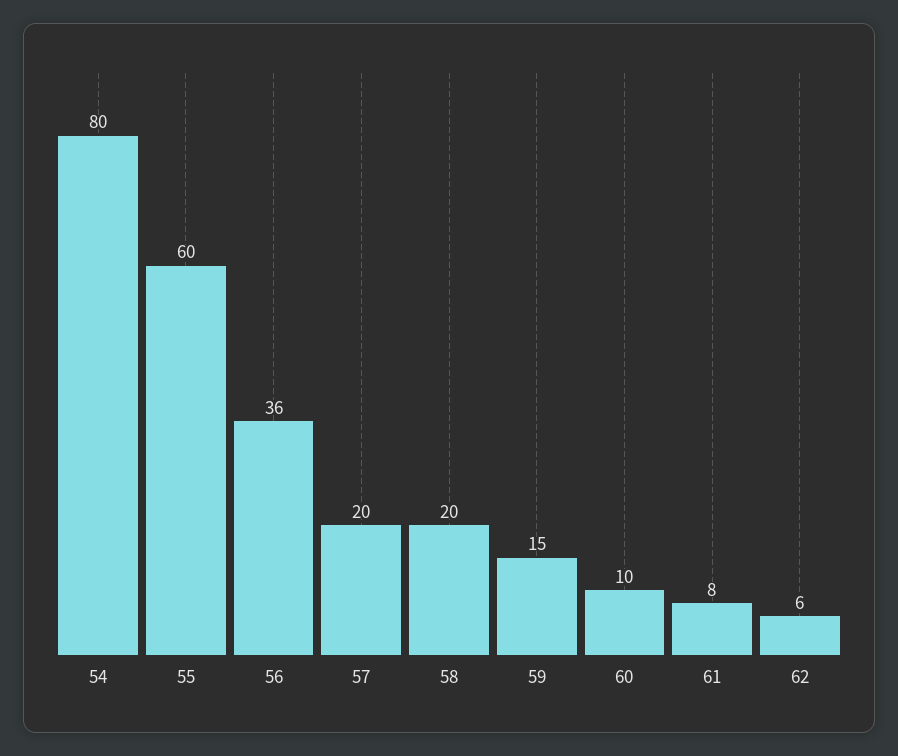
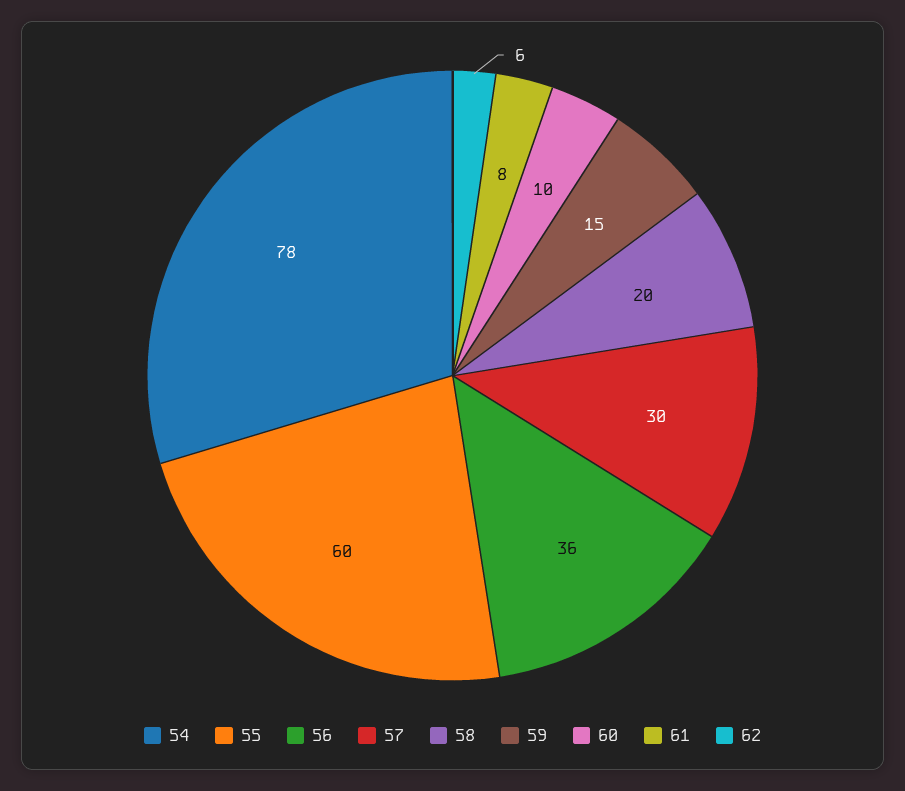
  {
-   "54": 80,
+   "54": 78,
    "55": 60,
    "56": 36,
-   "57": 20,
+   "57": 30,
    "58": 20,
    "59": 15,
    "60": 10,
    "61": 8,
    "62": 6
  }

